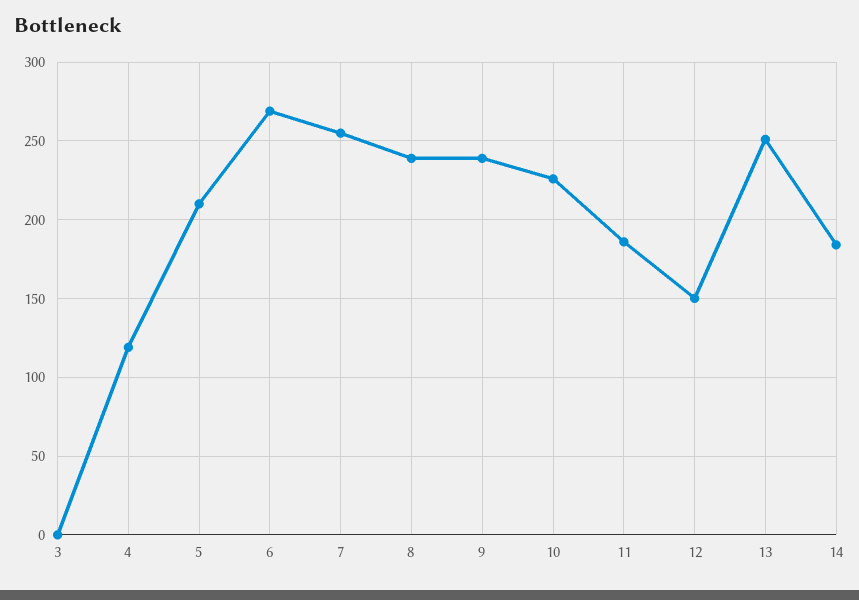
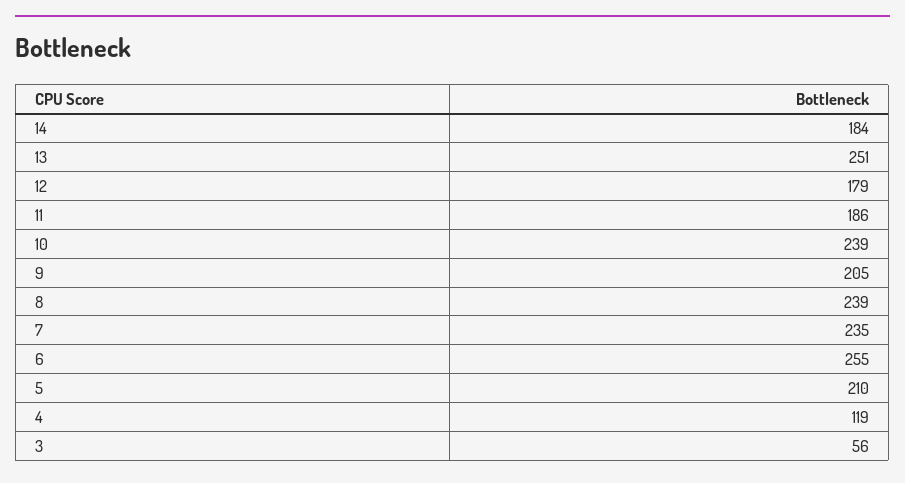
  {
-   "3": 0,
+   "3": 56,
    "4": 119,
    "5": 210,
-   "6": 270,
+   "6": 255,
-   "7": 255,
+   "7": 235,
    "8": 239,
-   "9": 240,
+   "9": 205,
-   "10": 225,
+   "10": 239,
    "11": 186,
-   "12": 150,
+   "12": 179,
    "13": 251,
    "14": 184
  }

